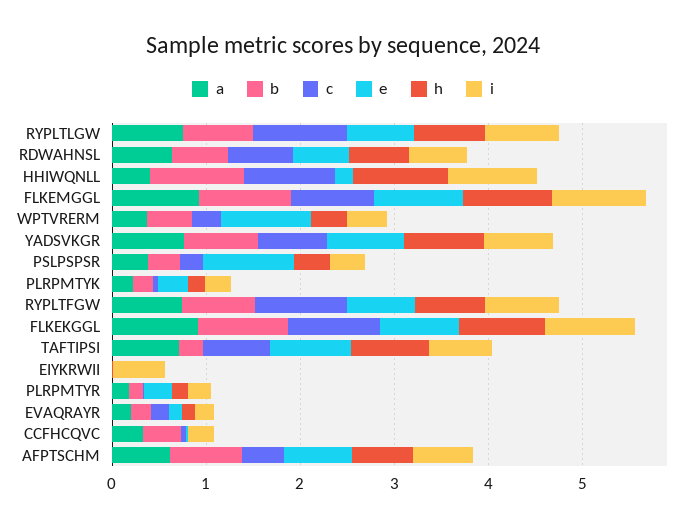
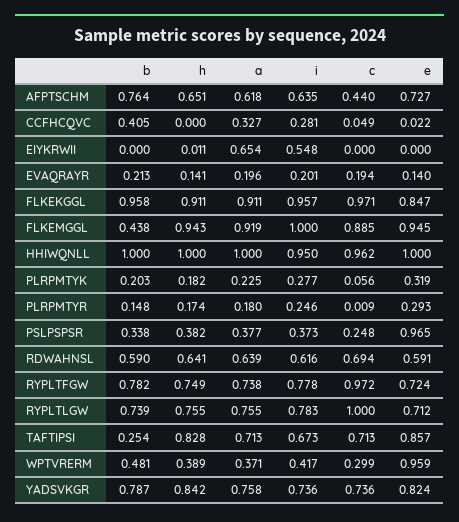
  {
    "a": {
      "RYPLTLGW": 0.755,
      "RDWAHNSL": 0.639,
-     "HHIWQNLL": 0.4,
+     "HHIWQNLL": 1,
      "FLKEMGGL": 0.919,
      "WPTVRERM": 0.371,
      "YADSVKGR": 0.758,
      "PSLPSPSR": 0.377,
      "PLRPMTYK": 0.225,
      "RYPLTFGW": 0.738,
      "FLKEKGGL": 0.911,
      "TAFTIPSI": 0.713,
-     "EIYKRWII": 0,
+     "EIYKRWII": 0.654,
      "PLRPMTYR": 0.18,
      "EVAQRAYR": 0.196,
      "CCFHCQVC": 0.327,
      "AFPTSCHM": 0.618
    },
    "b": {
      "RYPLTLGW": 0.739,
      "RDWAHNSL": 0.59,
      "HHIWQNLL": 1,
-     "FLKEMGGL": 1,
+     "FLKEMGGL": 0.438,
      "WPTVRERM": 0.481,
      "YADSVKGR": 0.787,
      "PSLPSPSR": 0.338,
      "PLRPMTYK": 0.203,
      "RYPLTFGW": 0.782,
      "FLKEKGGL": 0.958,
      "TAFTIPSI": 0.254,
      "EIYKRWII": 0,
      "PLRPMTYR": 0.148,
      "EVAQRAYR": 0.213,
      "CCFHCQVC": 0.405,
      "AFPTSCHM": 0.764
    },
    "c": {
      "RYPLTLGW": 1,
      "RDWAHNSL": 0.694,
      "HHIWQNLL": 0.962,
      "FLKEMGGL": 0.885,
      "WPTVRERM": 0.299,
      "YADSVKGR": 0.736,
      "PSLPSPSR": 0.248,
      "PLRPMTYK": 0.056,
      "RYPLTFGW": 0.972,
      "FLKEKGGL": 0.971,
      "TAFTIPSI": 0.713,
      "EIYKRWII": 0,
      "PLRPMTYR": 0.009,
      "EVAQRAYR": 0.194,
      "CCFHCQVC": 0.049,
      "AFPTSCHM": 0.44
    },
    "e": {
      "RYPLTLGW": 0.712,
      "RDWAHNSL": 0.591,
-     "HHIWQNLL": 0.2,
+     "HHIWQNLL": 1,
      "FLKEMGGL": 0.945,
      "WPTVRERM": 0.959,
      "YADSVKGR": 0.824,
      "PSLPSPSR": 0.965,
      "PLRPMTYK": 0.319,
      "RYPLTFGW": 0.724,
      "FLKEKGGL": 0.847,
      "TAFTIPSI": 0.857,
      "EIYKRWII": 0,
      "PLRPMTYR": 0.293,
      "EVAQRAYR": 0.14,
      "CCFHCQVC": 0.022,
      "AFPTSCHM": 0.727
    },
    "h": {
      "RYPLTLGW": 0.755,
      "RDWAHNSL": 0.641,
      "HHIWQNLL": 1,
      "FLKEMGGL": 0.943,
      "WPTVRERM": 0.389,
      "YADSVKGR": 0.842,
      "PSLPSPSR": 0.382,
      "PLRPMTYK": 0.182,
      "RYPLTFGW": 0.749,
      "FLKEKGGL": 0.911,
      "TAFTIPSI": 0.828,
      "EIYKRWII": 0.011,
      "PLRPMTYR": 0.174,
      "EVAQRAYR": 0.141,
      "CCFHCQVC": 0,
      "AFPTSCHM": 0.651
    },
    "i": {
      "RYPLTLGW": 0.783,
      "RDWAHNSL": 0.616,
      "HHIWQNLL": 0.95,
      "FLKEMGGL": 1,
      "WPTVRERM": 0.417,
      "YADSVKGR": 0.736,
      "PSLPSPSR": 0.373,
      "PLRPMTYK": 0.277,
      "RYPLTFGW": 0.778,
      "FLKEKGGL": 0.957,
      "TAFTIPSI": 0.673,
      "EIYKRWII": 0.548,
      "PLRPMTYR": 0.246,
      "EVAQRAYR": 0.201,
      "CCFHCQVC": 0.281,
      "AFPTSCHM": 0.635
    }
  }

